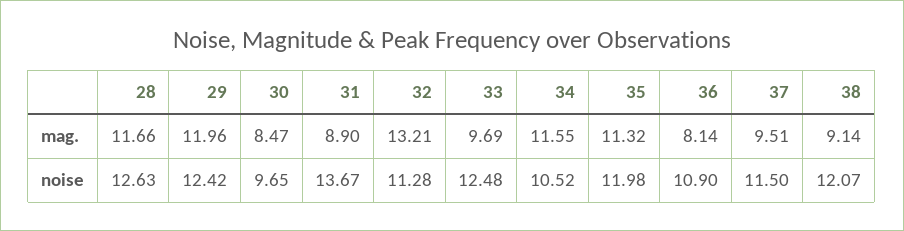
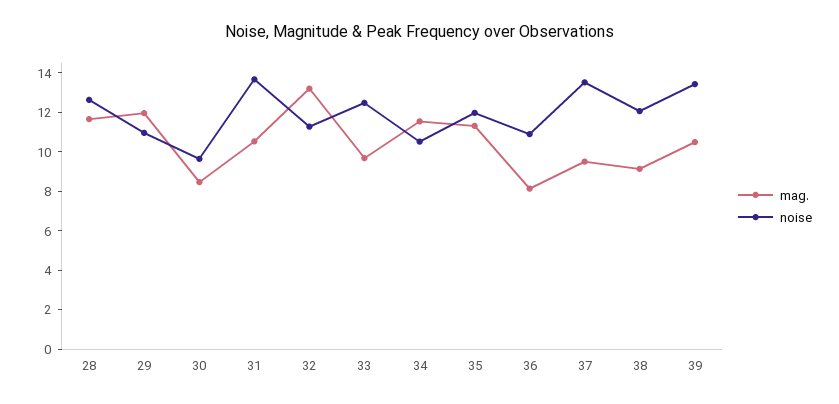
  {
    "mag.": {
      "28": 11.66,
      "29": 11.96,
      "30": 8.47,
-     "31": 8.9,
+     "31": 10.5,
      "32": 13.21,
      "33": 9.69,
      "34": 11.55,
      "35": 11.32,
      "36": 8.14,
      "37": 9.51,
-     "38": 9.14
+     "38": 9.14,
+     "39": 10.5
    },
    "noise": {
      "28": 12.63,
-     "29": 12.42,
+     "29": 11,
      "30": 9.65,
      "31": 13.67,
      "32": 11.28,
      "33": 12.48,
      "34": 10.52,
      "35": 11.98,
      "36": 10.9,
-     "37": 11.5,
+     "37": 13.5,
-     "38": 12.07
+     "38": 12.07,
+     "39": 13.5
    }
  }

